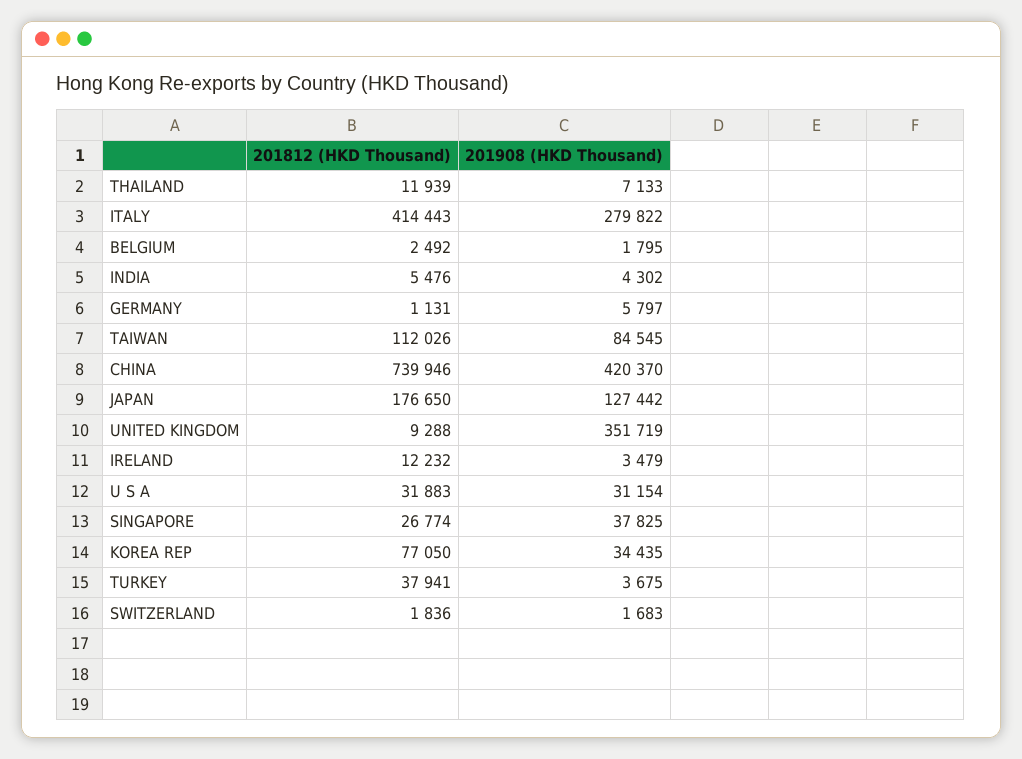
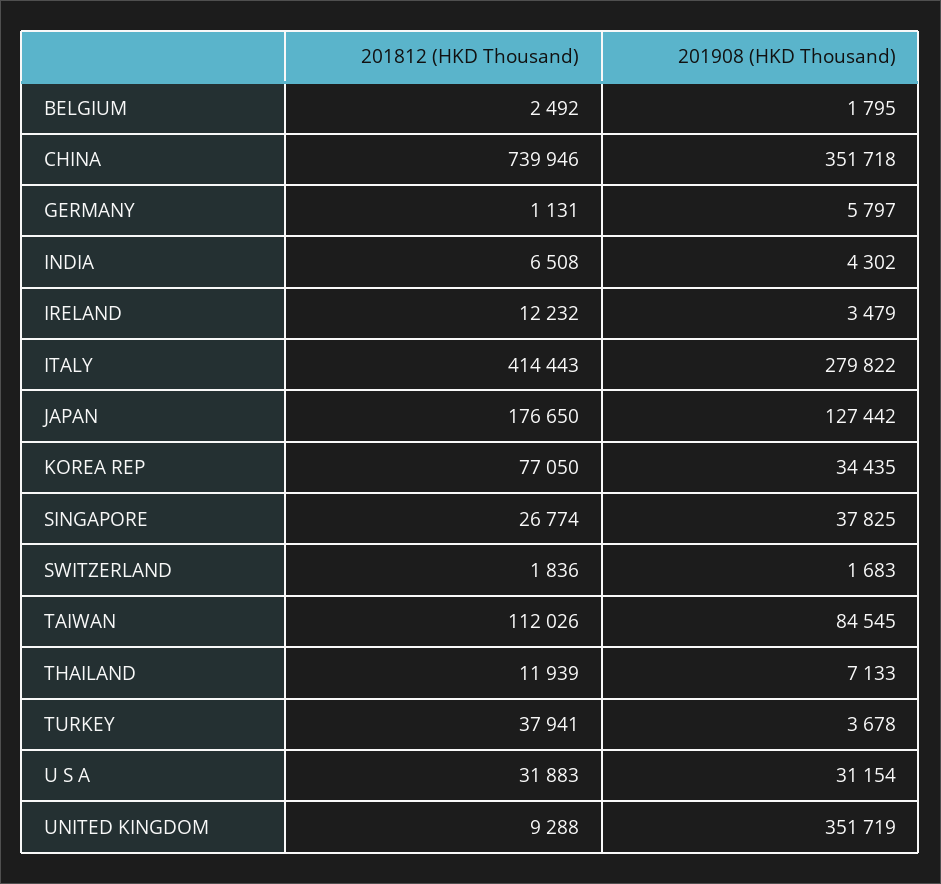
  {
    "201812 (HKD Thousand)": {
      "THAILAND": 11939,
      "ITALY": 414443,
      "BELGIUM": 2492,
-     "INDIA": 5476,
+     "INDIA": 6508,
      "GERMANY": 1131,
      "TAIWAN": 112026,
      "CHINA": 739946,
      "JAPAN": 176650,
      "UNITED KINGDOM": 9288,
      "IRELAND": 12232,
      "U S A": 31883,
      "SINGAPORE": 26774,
      "KOREA REP": 77050,
      "TURKEY": 37941,
      "SWITZERLAND": 1836
    },
    "201908 (HKD Thousand)": {
      "THAILAND": 7133,
      "ITALY": 279822,
      "BELGIUM": 1795,
      "INDIA": 4302,
      "GERMANY": 5797,
      "TAIWAN": 84545,
-     "CHINA": 420370,
+     "CHINA": 351718,
      "JAPAN": 127442,
      "UNITED KINGDOM": 351719,
      "IRELAND": 3479,
      "U S A": 31154,
      "SINGAPORE": 37825,
      "KOREA REP": 34435,
-     "TURKEY": 3675,
+     "TURKEY": 3678,
      "SWITZERLAND": 1683
    }
  }

